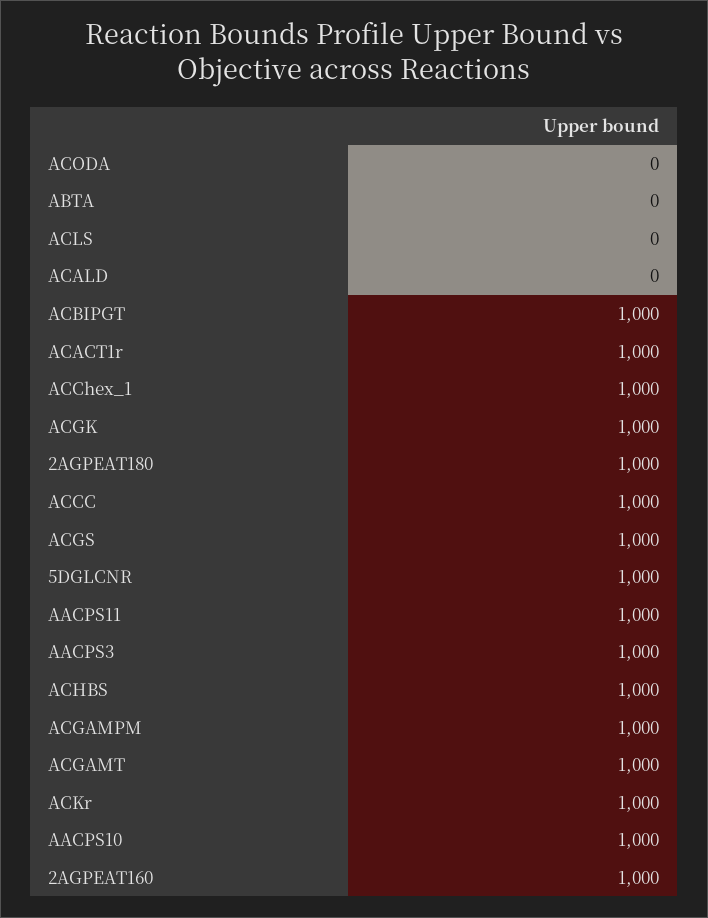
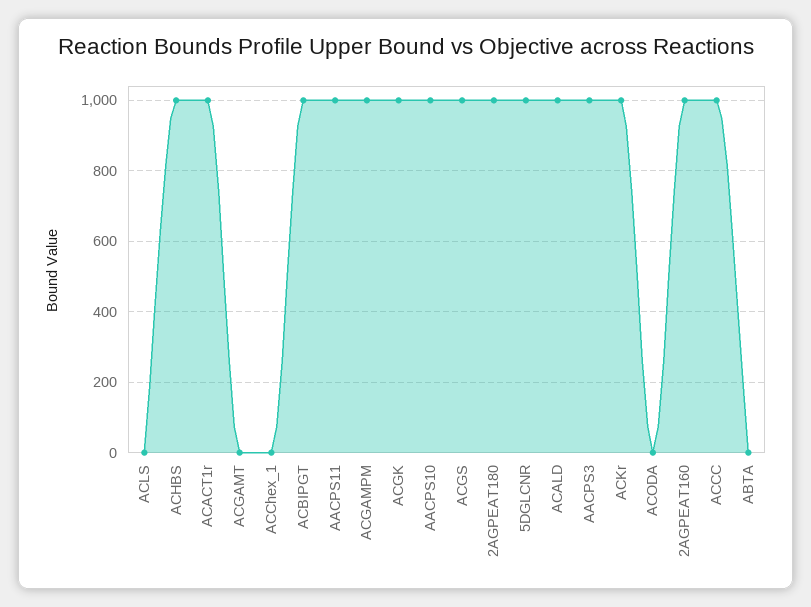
  {
    "ACODA": 0,
    "ABTA": 0,
    "ACLS": 0,
-   "ACALD": 0,
+   "ACALD": 1000,
    "ACBIPGT": 1000,
    "ACACT1r": 1000,
-   "ACChex_1": 1000,
+   "ACChex_1": 0,
    "ACGK": 1000,
    "2AGPEAT180": 1000,
    "ACCC": 1000,
    "ACGS": 1000,
    "5DGLCNR": 1000,
    "AACPS11": 1000,
    "AACPS3": 1000,
    "ACHBS": 1000,
    "ACGAMPM": 1000,
-   "ACGAMT": 1000,
+   "ACGAMT": 0,
    "ACKr": 1000,
    "AACPS10": 1000,
    "2AGPEAT160": 1000
  }

